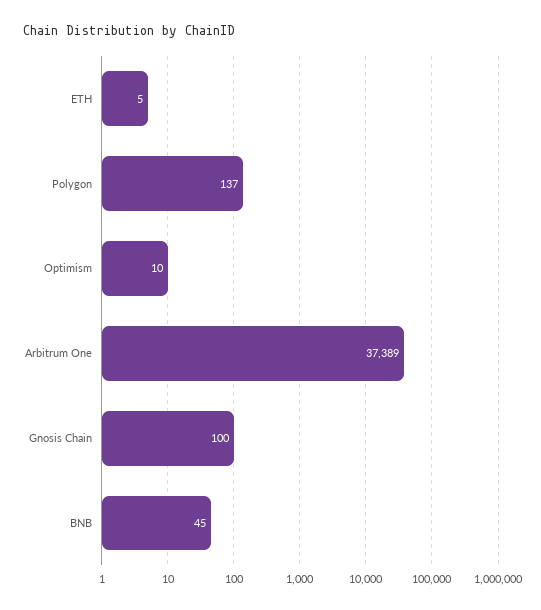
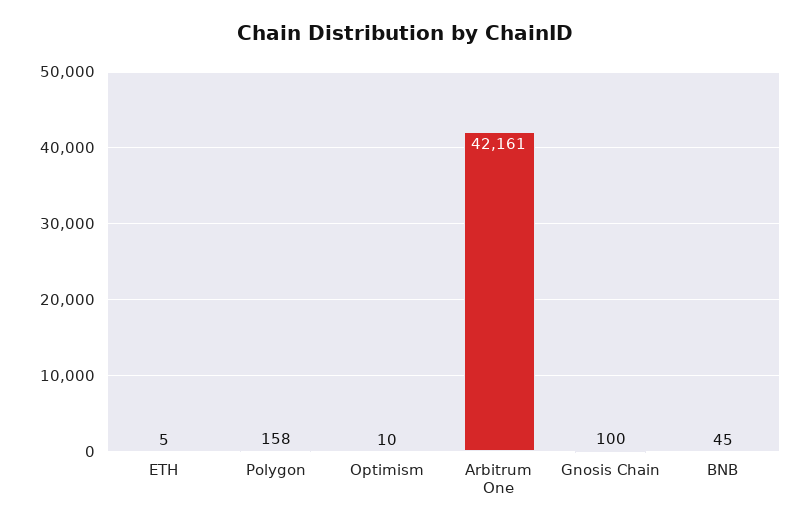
  {
    "ETH": 5,
-   "Polygon": 137,
+   "Polygon": 158,
    "Optimism": 10,
-   "Arbitrum One": 37389,
+   "Arbitrum One": 42161,
    "Gnosis Chain": 100,
    "BNB": 45
  }

